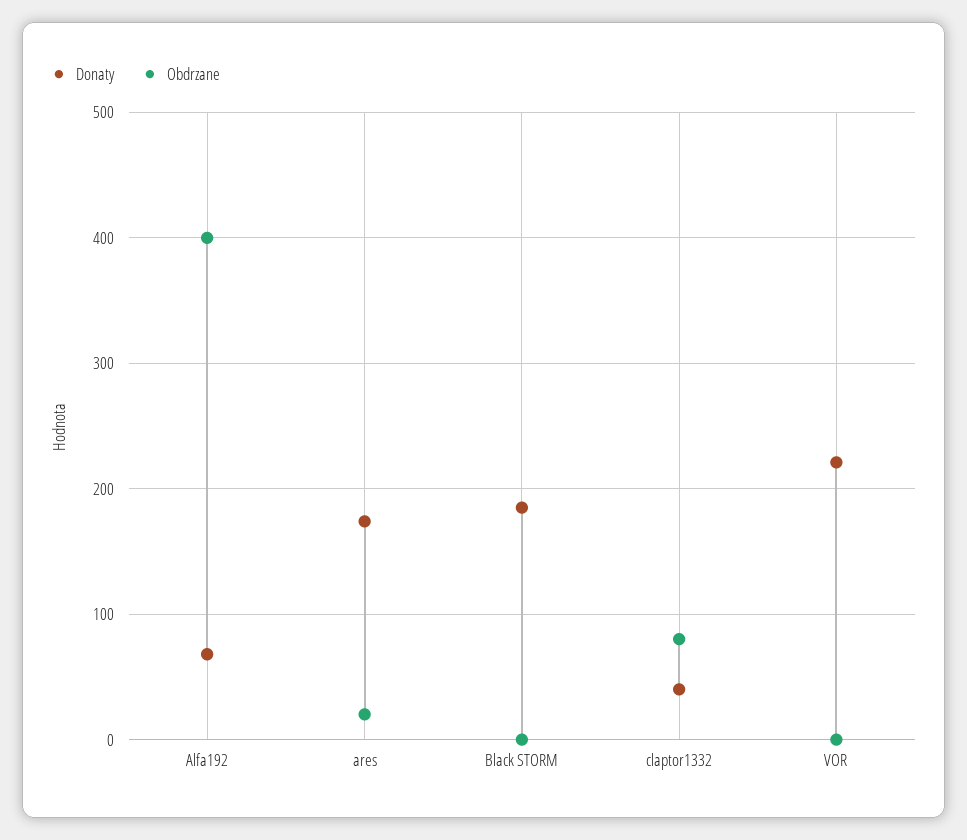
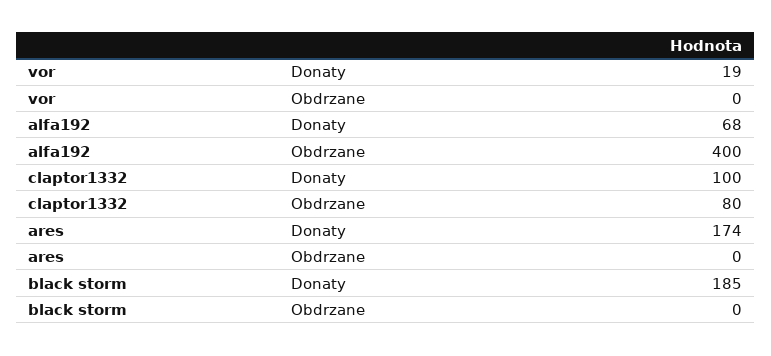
  {
    "Donaty": {
      "Alfa192": 68,
      "ares": 174,
      "Black STORM": 185,
-     "claptor1332": 40,
+     "claptor1332": 100,
-     "VOR": 220
+     "VOR": 19
    },
    "Obdrzane": {
      "Alfa192": 400,
-     "ares": 20,
+     "ares": 0,
      "Black STORM": 0,
      "claptor1332": 80,
      "VOR": 0
    }
  }

